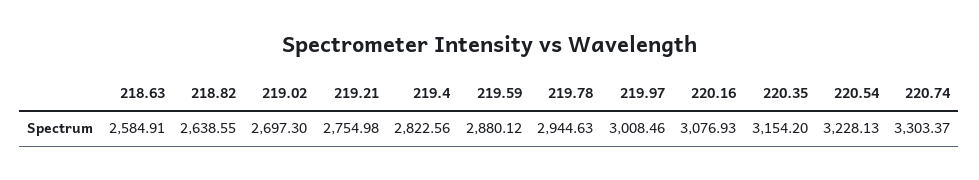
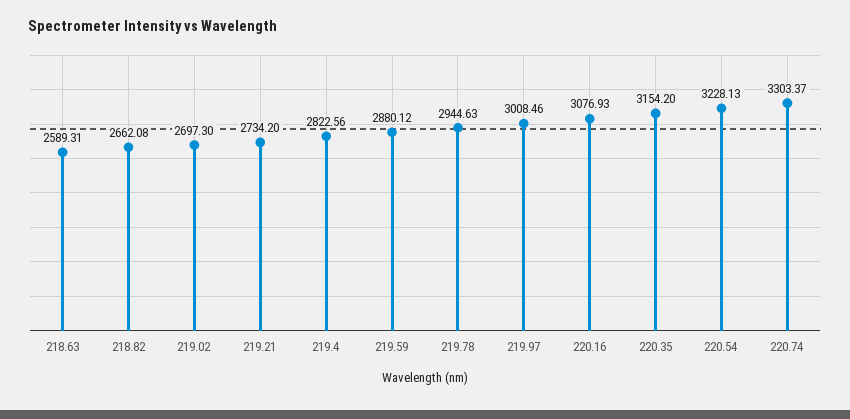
  {
-   "218.63": 2584.91,
+   "218.63": 2589.31,
-   "218.82": 2638.55,
+   "218.82": 2662.08,
    "219.02": 2697.3,
-   "219.21": 2754.98,
+   "219.21": 2734.2,
    "219.4": 2822.56,
    "219.59": 2880.12,
    "219.78": 2944.63,
    "219.97": 3008.46,
    "220.16": 3076.93,
    "220.35": 3154.2,
    "220.54": 3228.13,
    "220.74": 3303.37
  }

